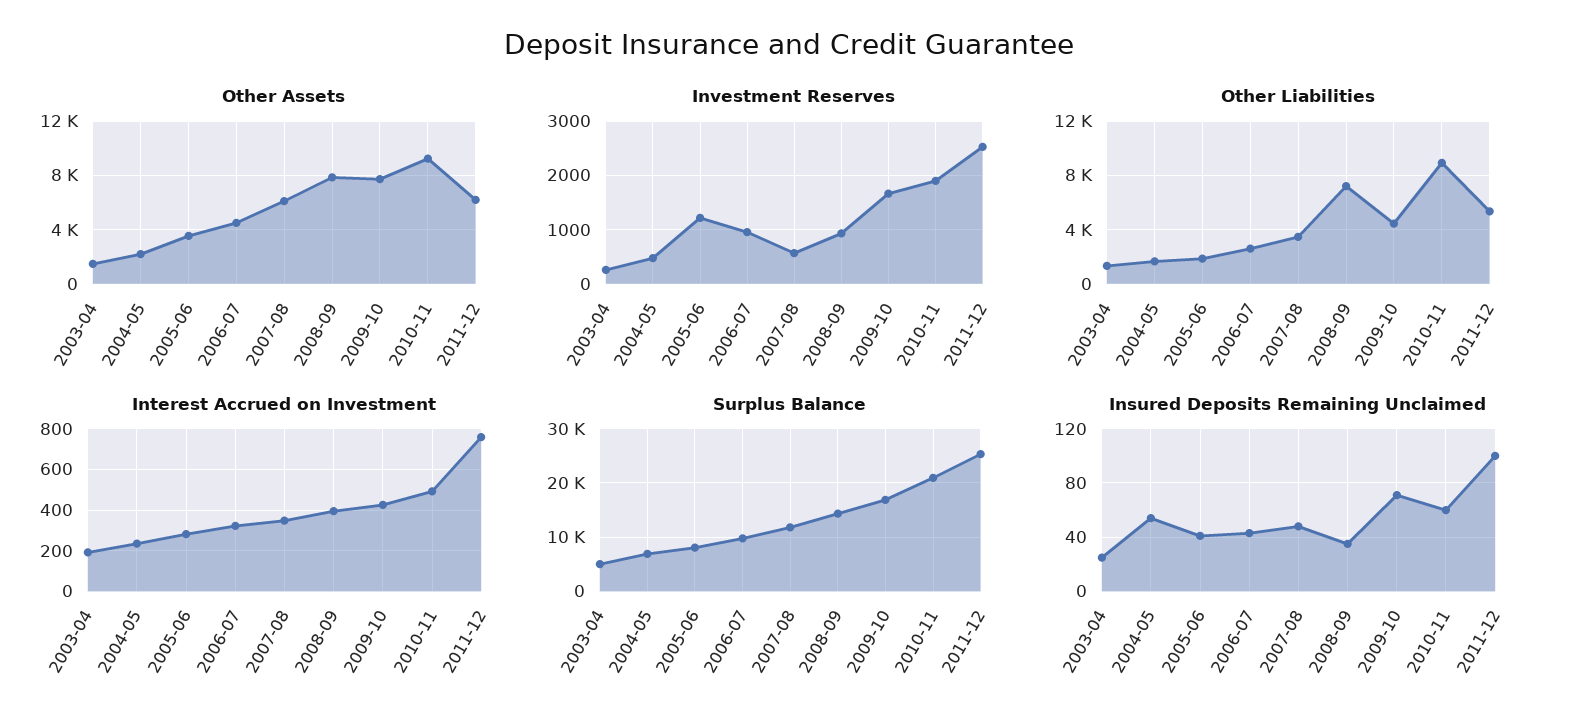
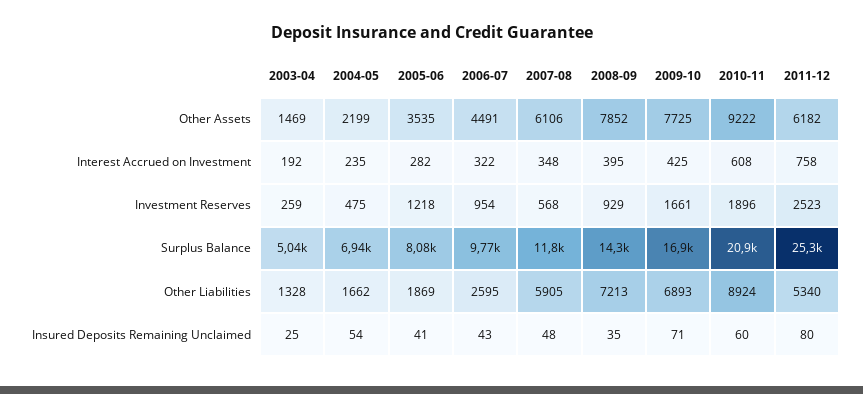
  {
    "Other Assets": {
      "2003-04": 1469,
      "2004-05": 2199,
      "2005-06": 3535,
      "2006-07": 4491,
      "2007-08": 6106,
      "2008-09": 7852,
      "2009-10": 7725,
      "2010-11": 9222,
      "2011-12": 6182
    },
    "Investment Reserves": {
      "2003-04": 259,
      "2004-05": 475,
      "2005-06": 1218,
      "2006-07": 954,
      "2007-08": 568,
      "2008-09": 929,
      "2009-10": 1661,
      "2010-11": 1896,
      "2011-12": 2523
    },
    "Other Liabilities": {
      "2003-04": 1328,
      "2004-05": 1662,
      "2005-06": 1869,
      "2006-07": 2595,
-     "2007-08": 3500,
+     "2007-08": 5905,
      "2008-09": 7213,
-     "2009-10": 4500,
+     "2009-10": 6893,
      "2010-11": 8924,
      "2011-12": 5340
    },
    "Interest Accrued on Investment": {
      "2003-04": 192,
      "2004-05": 235,
      "2005-06": 282,
      "2006-07": 322,
      "2007-08": 348,
      "2008-09": 395,
      "2009-10": 425,
-     "2010-11": 500,
+     "2010-11": 608,
      "2011-12": 758
    },
    "Surplus Balance": {
      "2003-04": 5040,
      "2004-05": 6940,
      "2005-06": 8080,
      "2006-07": 9770,
      "2007-08": 11800,
      "2008-09": 14300,
      "2009-10": 16900,
      "2010-11": 20900,
      "2011-12": 25300
    },
    "Insured Deposits Remaining Unclaimed": {
      "2003-04": 25,
      "2004-05": 54,
      "2005-06": 41,
      "2006-07": 43,
      "2007-08": 48,
      "2008-09": 35,
      "2009-10": 71,
      "2010-11": 60,
-     "2011-12": 100
+     "2011-12": 80
    }
  }

